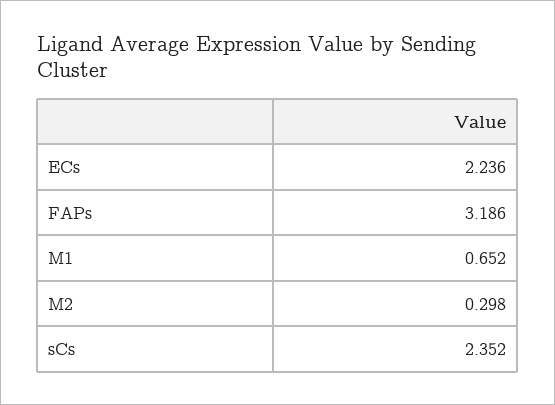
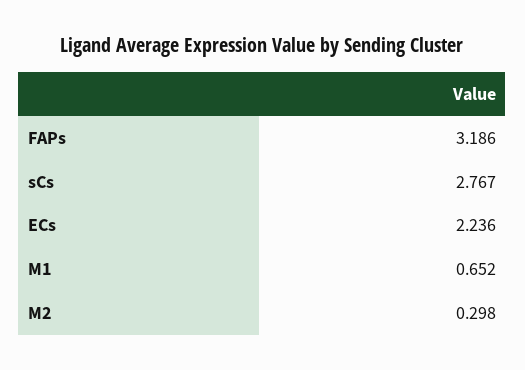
  {
    "ECs": 2.236,
    "FAPs": 3.186,
    "M1": 0.652,
    "M2": 0.298,
-   "sCs": 2.352
+   "sCs": 2.767
  }

